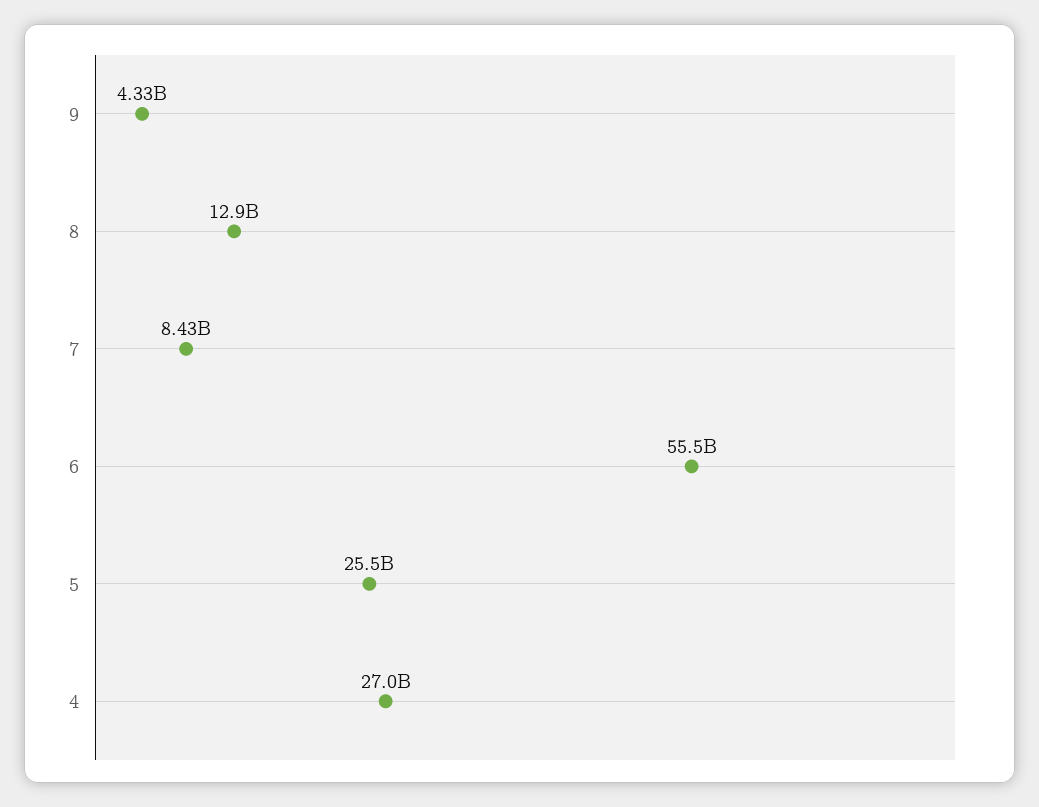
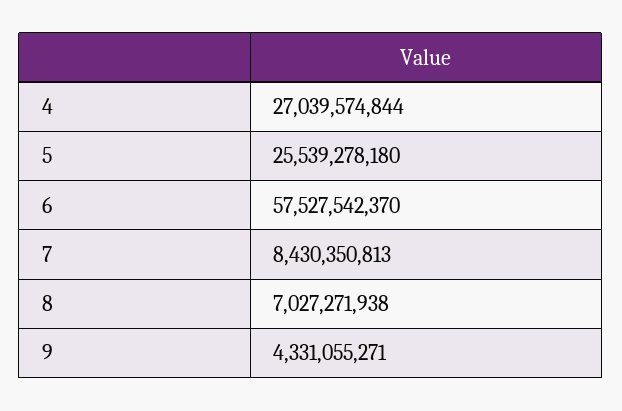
  {
    "9": 4331055271,
-   "8": 12900000000,
+   "8": 7027271938,
    "7": 8430350813,
-   "6": 55500000000,
+   "6": 57527542370,
    "5": 25539278180,
    "4": 27039574844
  }

